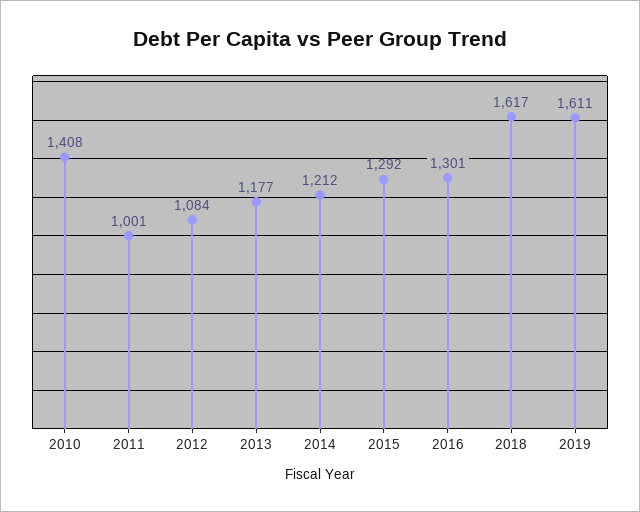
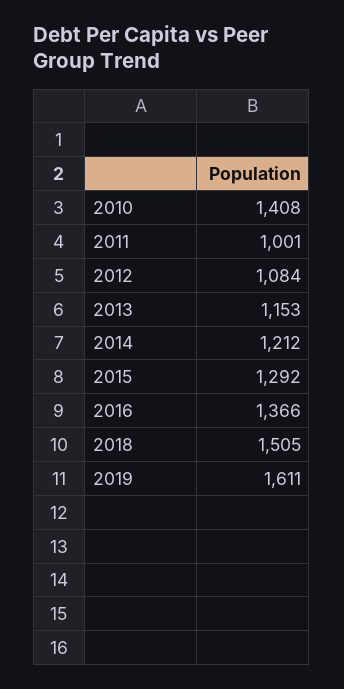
  {
    "2010": 1408,
    "2011": 1001,
    "2012": 1084,
-   "2013": 1177,
+   "2013": 1153,
    "2014": 1212,
    "2015": 1292,
-   "2016": 1301,
+   "2016": 1366,
-   "2018": 1617,
+   "2018": 1505,
    "2019": 1611
  }

